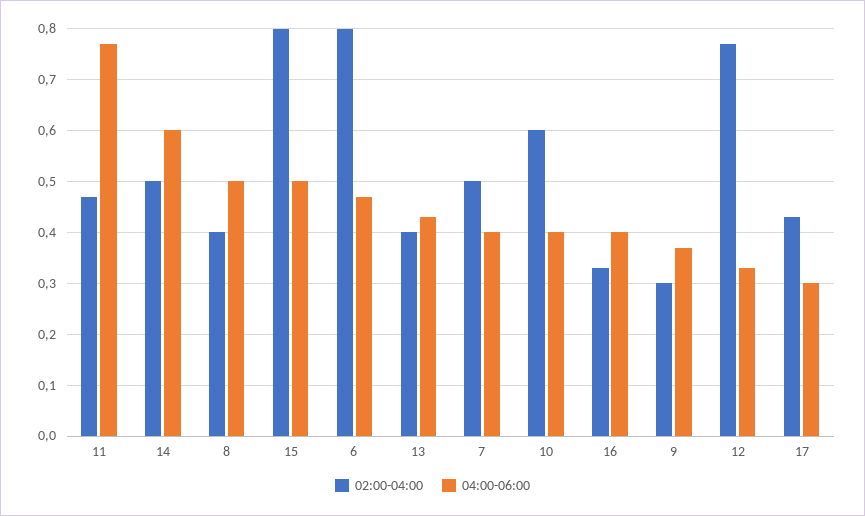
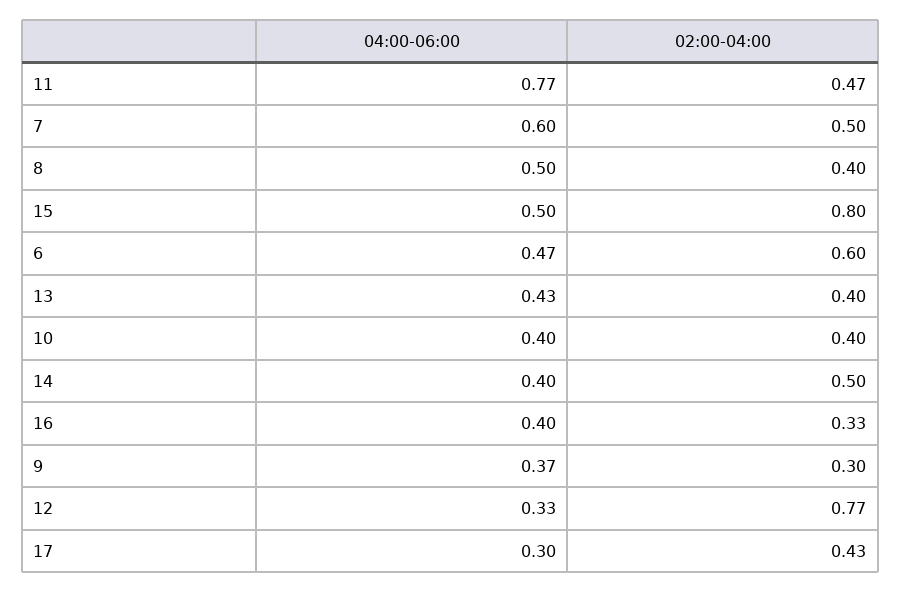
  {
    "02:00-04:00": {
      "11": 0.47,
      "14": 0.5,
      "8": 0.4,
      "15": 0.8,
-     "6": 0.8,
+     "6": 0.6,
      "13": 0.4,
      "7": 0.5,
-     "10": 0.6,
+     "10": 0.4,
      "16": 0.33,
      "9": 0.3,
      "12": 0.77,
      "17": 0.43
    },
    "04:00-06:00": {
      "11": 0.77,
-     "14": 0.6,
+     "14": 0.4,
      "8": 0.5,
      "15": 0.5,
      "6": 0.47,
      "13": 0.43,
-     "7": 0.4,
+     "7": 0.6,
      "10": 0.4,
      "16": 0.4,
      "9": 0.37,
      "12": 0.33,
      "17": 0.3
    }
  }

